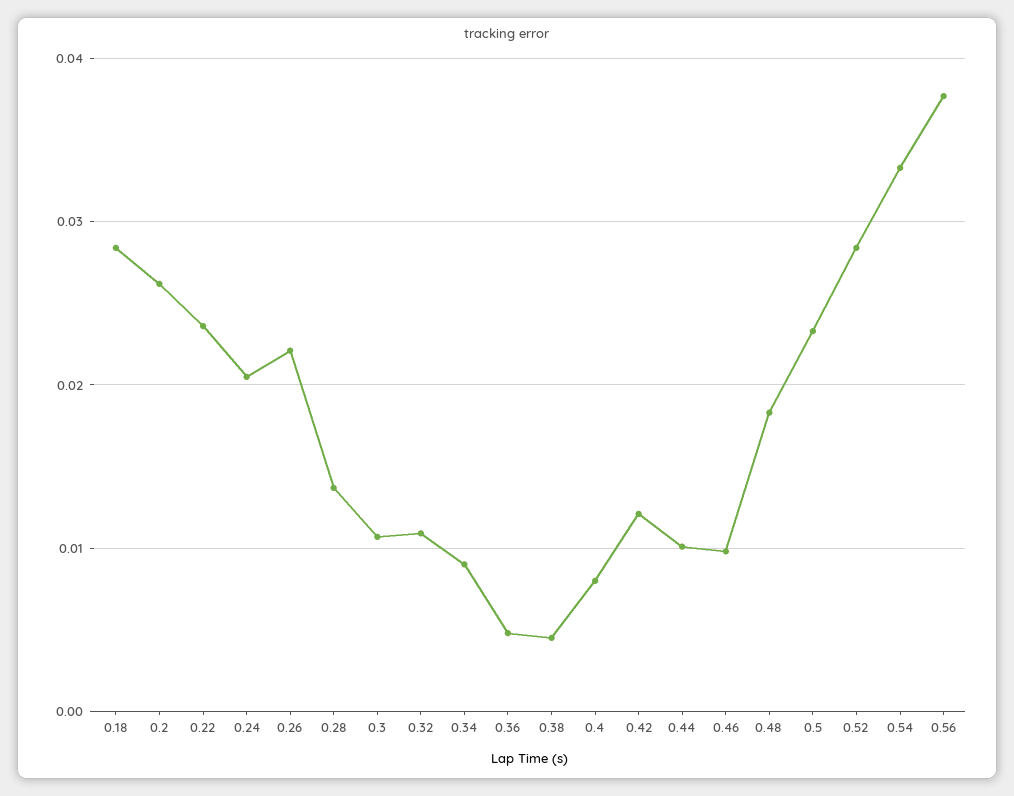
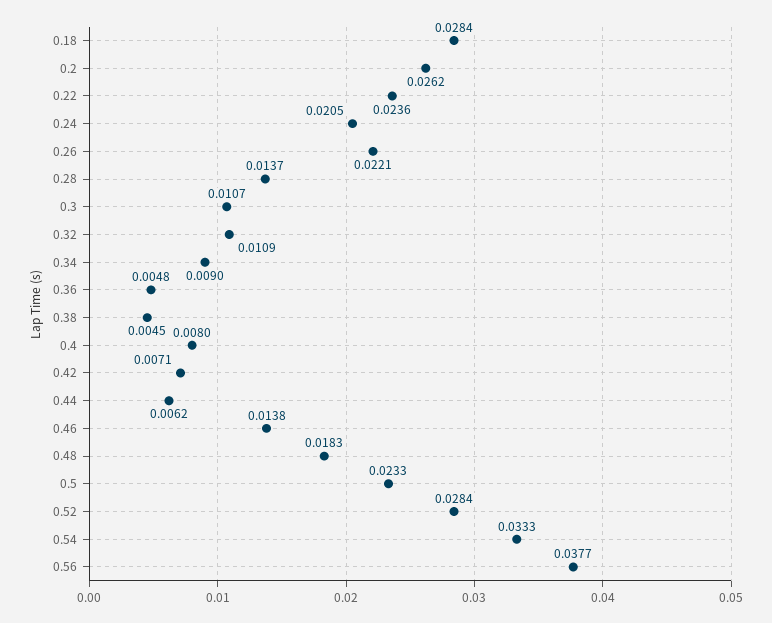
  {
    "0.18": 0.0284,
    "0.2": 0.0262,
    "0.22": 0.0236,
    "0.24": 0.0205,
    "0.26": 0.0221,
    "0.28": 0.0137,
    "0.3": 0.0107,
    "0.32": 0.0109,
    "0.34": 0.009,
    "0.36": 0.0048,
    "0.38": 0.0045,
    "0.4": 0.008,
-   "0.42": 0.012,
+   "0.42": 0.0071,
-   "0.44": 0.01,
+   "0.44": 0.0062,
-   "0.46": 0.01,
+   "0.46": 0.0138,
    "0.48": 0.0183,
    "0.5": 0.0233,
    "0.52": 0.0284,
    "0.54": 0.0333,
    "0.56": 0.0377
  }

